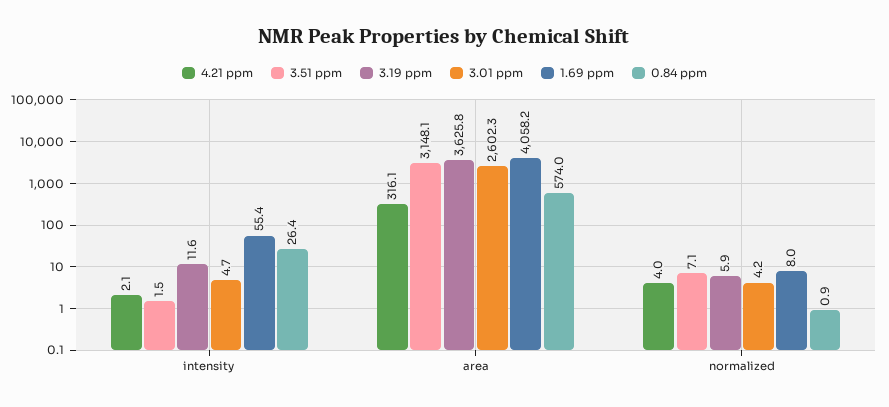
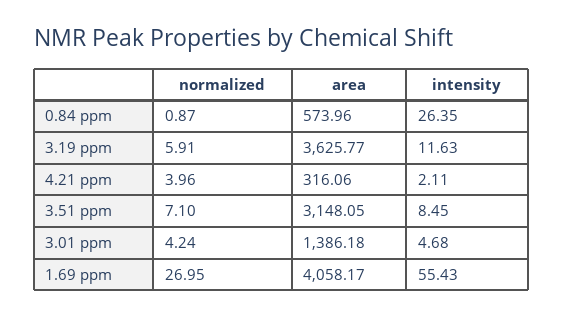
  {
    "4.21 ppm": {
      "intensity": 2.11,
      "area": 316.06,
      "normalized": 3.96
    },
    "3.51 ppm": {
-     "intensity": 1.5,
+     "intensity": 8.45,
      "area": 3148.05,
      "normalized": 7.1
    },
    "3.19 ppm": {
      "intensity": 11.63,
      "area": 3625.77,
      "normalized": 5.91
    },
    "3.01 ppm": {
      "intensity": 4.68,
-     "area": 2602.3,
+     "area": 1386.18,
      "normalized": 4.24
    },
    "1.69 ppm": {
      "intensity": 55.43,
      "area": 4058.17,
-     "normalized": 8
+     "normalized": 26.95
    },
    "0.84 ppm": {
      "intensity": 26.35,
      "area": 573.96,
      "normalized": 0.87
    }
  }

